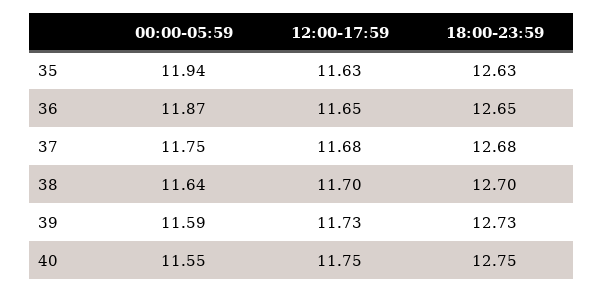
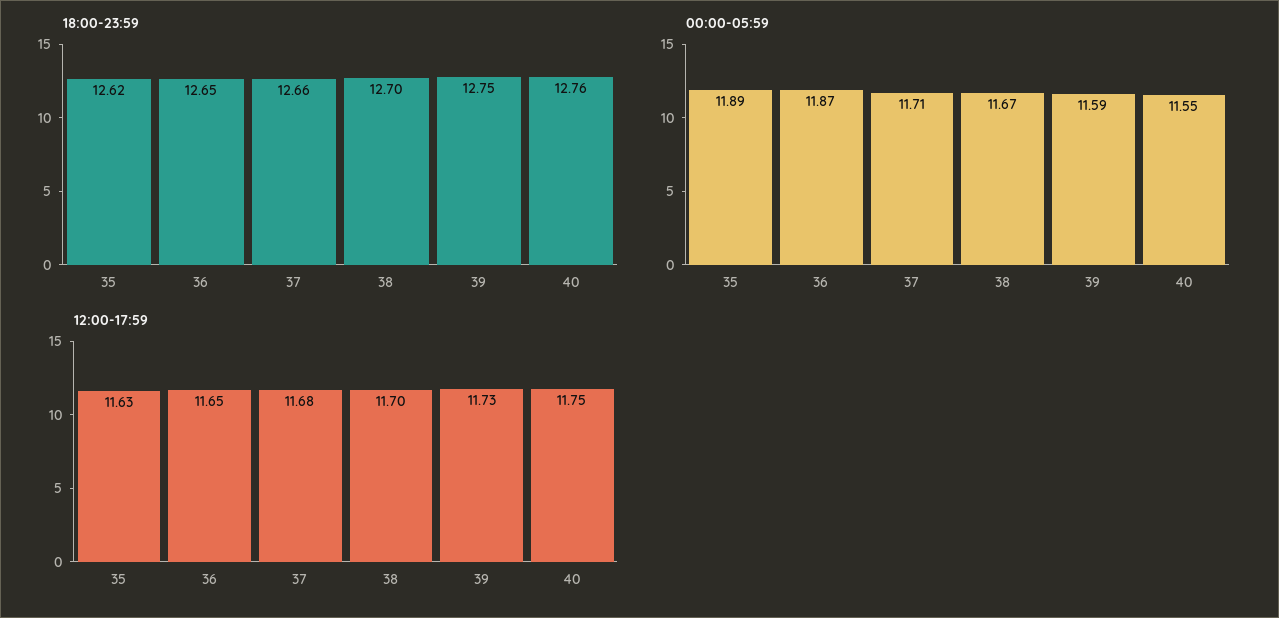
  {
    "00:00-05:59": {
-     "35": 11.94,
+     "35": 11.89,
      "36": 11.87,
-     "37": 11.75,
+     "37": 11.71,
-     "38": 11.64,
+     "38": 11.67,
      "39": 11.59,
      "40": 11.55
    },
    "12:00-17:59": {
      "35": 11.63,
      "36": 11.65,
      "37": 11.68,
      "38": 11.7,
      "39": 11.73,
      "40": 11.75
    },
    "18:00-23:59": {
-     "35": 12.63,
+     "35": 12.62,
      "36": 12.65,
-     "37": 12.68,
+     "37": 12.66,
      "38": 12.7,
-     "39": 12.73,
+     "39": 12.75,
-     "40": 12.75
+     "40": 12.76
    }
  }

